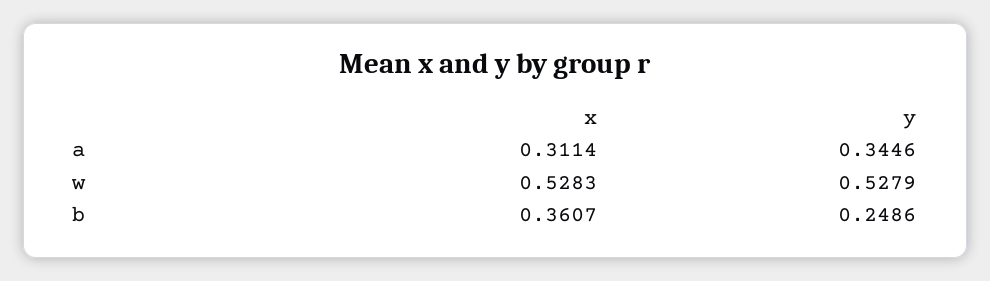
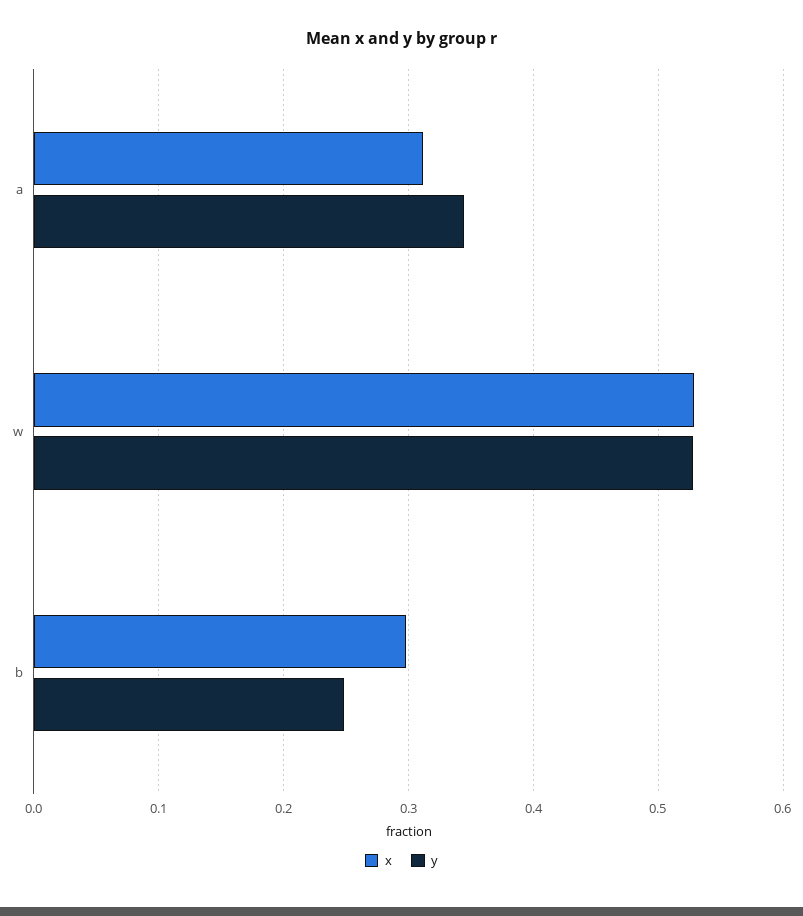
  {
    "x": {
      "a": 0.3114,
      "w": 0.5283,
-     "b": 0.3607
+     "b": 0.3
    },
    "y": {
      "a": 0.3446,
      "w": 0.5279,
      "b": 0.2486
    }
  }

